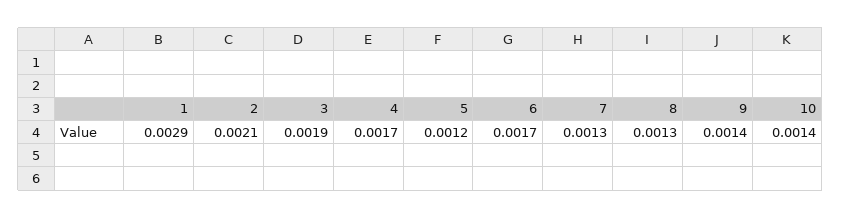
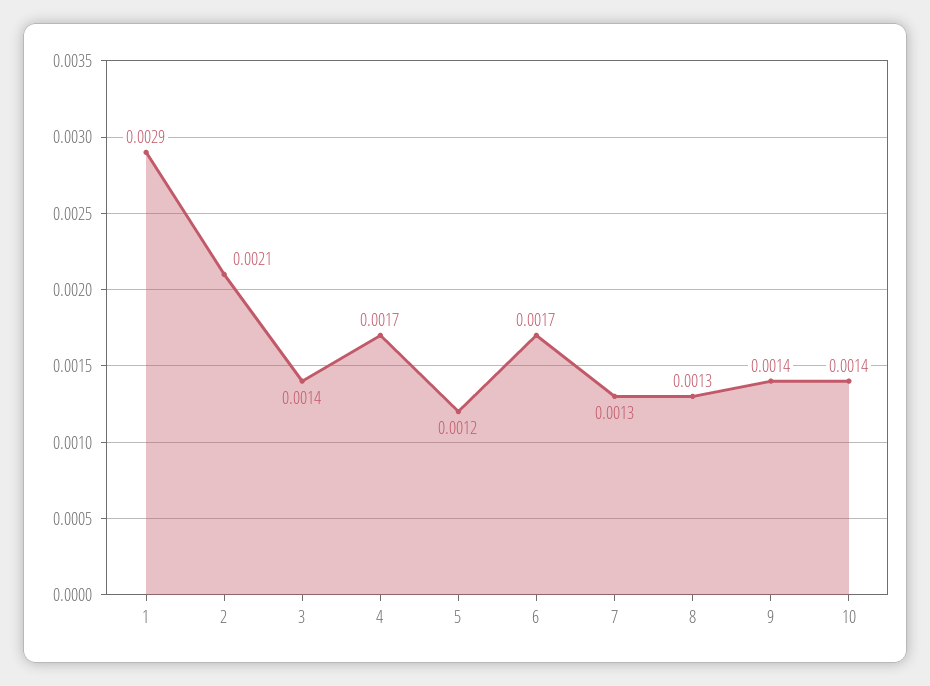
  {
    "1": 0.0029,
    "2": 0.0021,
-   "3": 0.0019,
+   "3": 0.0014,
    "4": 0.0017,
    "5": 0.0012,
    "6": 0.0017,
    "7": 0.0013,
    "8": 0.0013,
    "9": 0.0014,
    "10": 0.0014
  }

